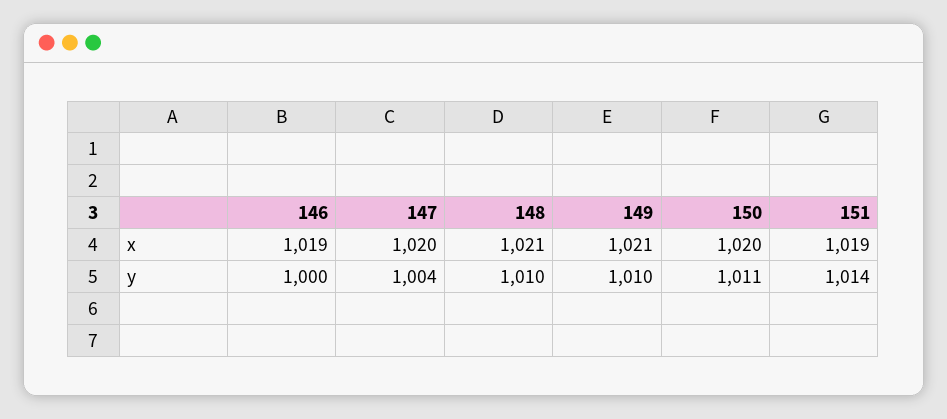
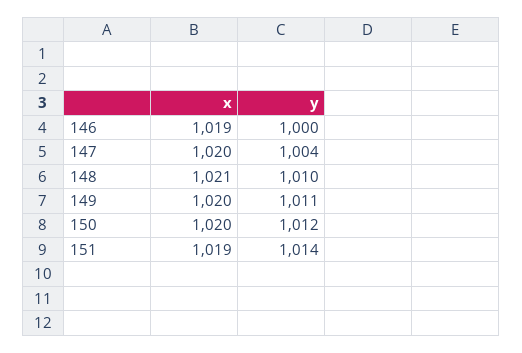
  {
    "146": {
      "x": 1019,
      "y": 1000
    },
    "147": {
      "x": 1020,
      "y": 1004
    },
    "148": {
      "x": 1021,
      "y": 1010
    },
    "149": {
-     "x": 1021,
+     "x": 1020,
-     "y": 1010
+     "y": 1011
    },
    "150": {
      "x": 1020,
-     "y": 1011
+     "y": 1012
    },
    "151": {
      "x": 1019,
      "y": 1014
    }
  }

